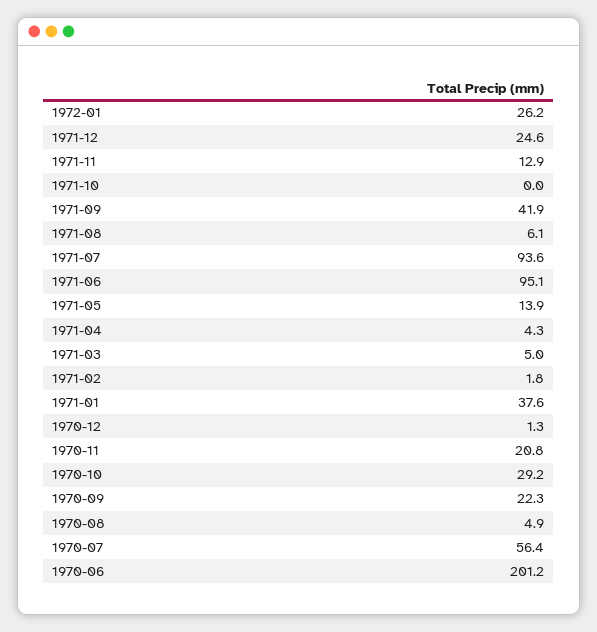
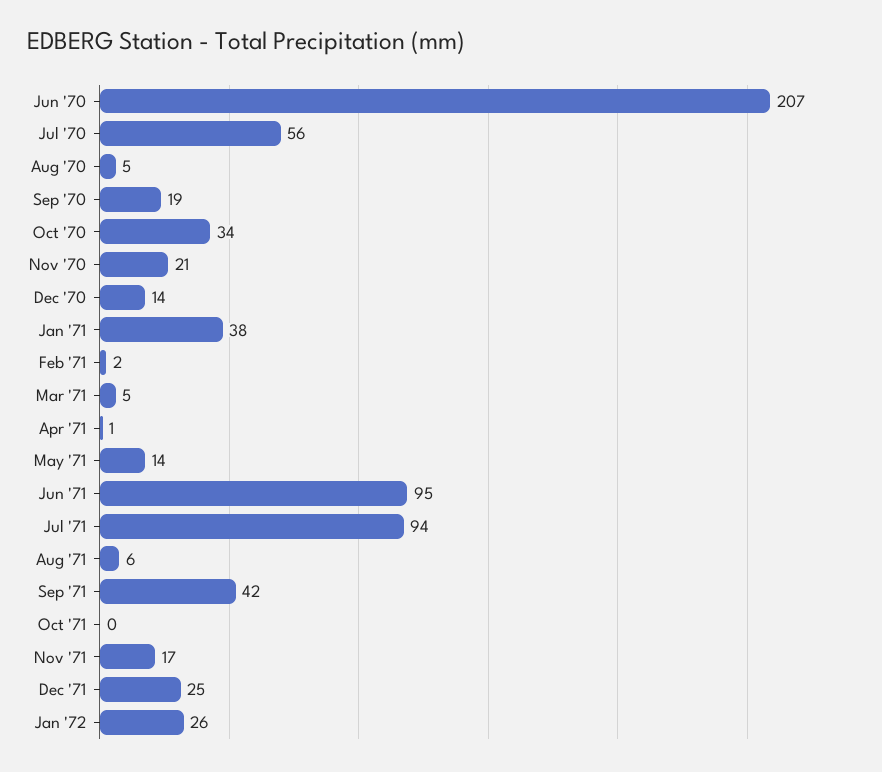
  {
    "1972-01": 26.2,
    "1971-12": 24.6,
-   "1971-11": 12.9,
+   "1971-11": 17,
    "1971-10": 0,
    "1971-09": 41.9,
    "1971-08": 6.1,
    "1971-07": 93.6,
    "1971-06": 95.1,
    "1971-05": 13.9,
-   "1971-04": 4.3,
+   "1971-04": 1,
    "1971-03": 5,
    "1971-02": 1.8,
    "1971-01": 37.6,
-   "1970-12": 1.3,
+   "1970-12": 14,
    "1970-11": 20.8,
-   "1970-10": 29.2,
+   "1970-10": 34,
-   "1970-09": 22.3,
+   "1970-09": 19,
    "1970-08": 4.9,
    "1970-07": 56.4,
-   "1970-06": 201.2
+   "1970-06": 207
  }

